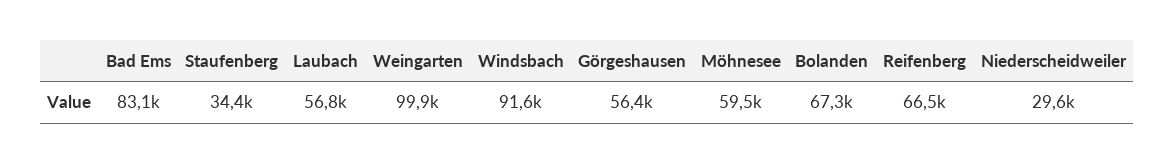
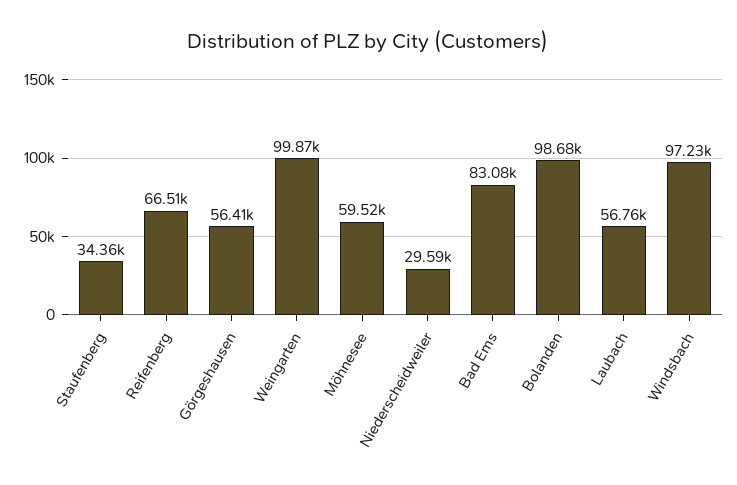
  {
    "Bad Ems": 83080,
    "Staufenberg": 34360,
    "Laubach": 56760,
    "Weingarten": 99870,
-   "Windsbach": 91600,
+   "Windsbach": 97230,
    "Görgeshausen": 56410,
    "Möhnesee": 59520,
-   "Bolanden": 67300,
+   "Bolanden": 98680,
    "Reifenberg": 66510,
    "Niederscheidweiler": 29590
  }

